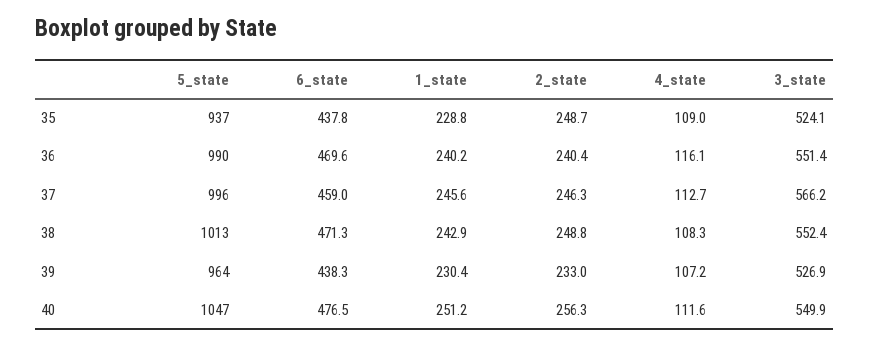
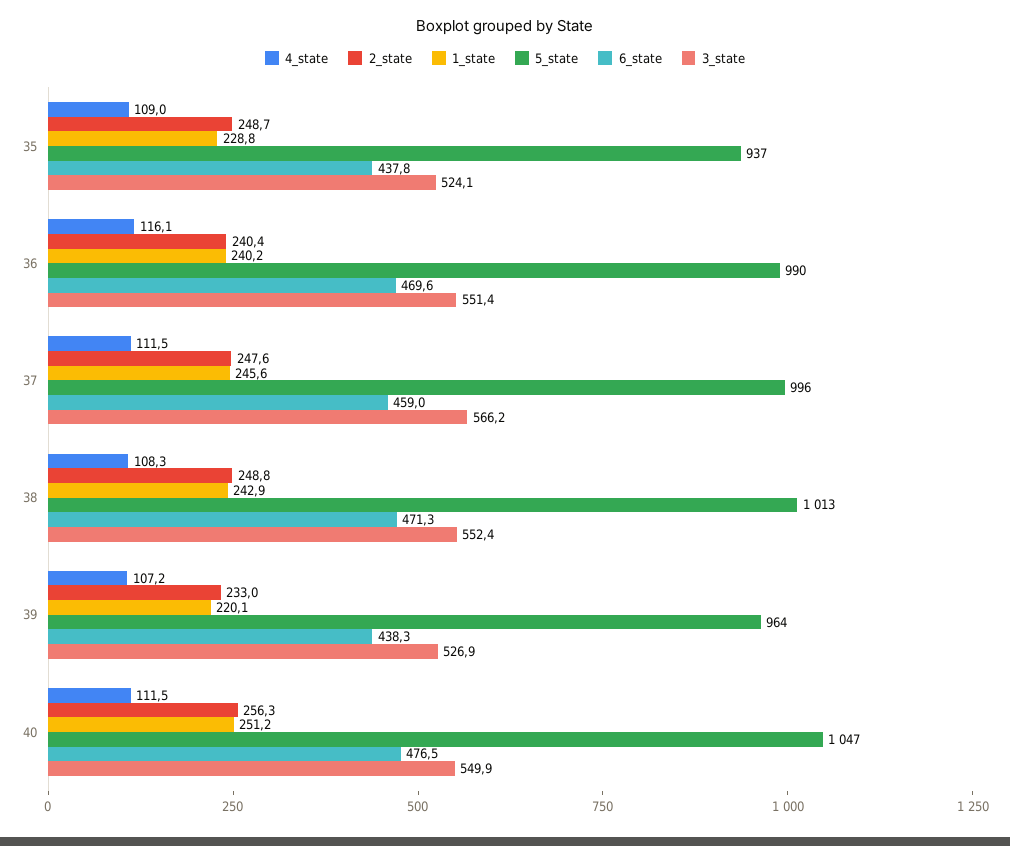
  {
    "5_state": {
      "35": 937,
      "36": 990,
      "37": 996,
      "38": 1013,
      "39": 964,
      "40": 1047
    },
    "6_state": {
      "35": 437.8,
      "36": 469.6,
      "37": 459,
      "38": 471.3,
      "39": 438.3,
      "40": 476.5
    },
    "1_state": {
      "35": 228.8,
      "36": 240.2,
      "37": 245.6,
      "38": 242.9,
-     "39": 230.4,
+     "39": 220.1,
      "40": 251.2
    },
    "2_state": {
      "35": 248.7,
      "36": 240.4,
-     "37": 246.3,
+     "37": 247.6,
      "38": 248.8,
      "39": 233,
      "40": 256.3
    },
    "4_state": {
      "35": 109,
      "36": 116.1,
-     "37": 112.7,
+     "37": 111.5,
      "38": 108.3,
      "39": 107.2,
-     "40": 111.6
+     "40": 111.5
    },
    "3_state": {
      "35": 524.1,
      "36": 551.4,
      "37": 566.2,
      "38": 552.4,
      "39": 526.9,
      "40": 549.9
    }
  }

